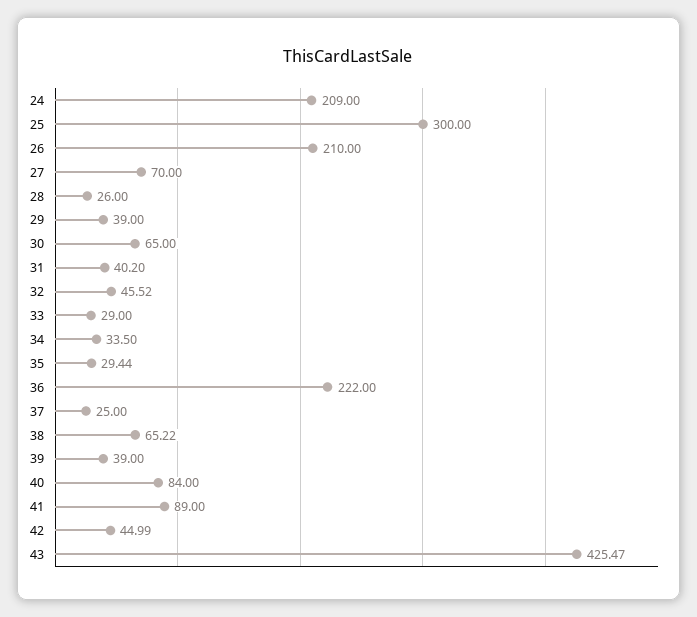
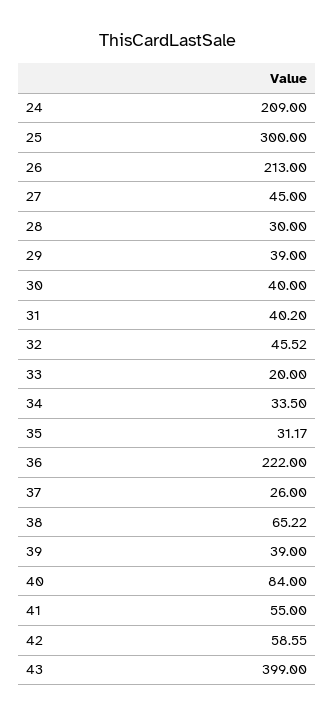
  {
    "24": 209,
    "25": 300,
-   "26": 210,
+   "26": 213,
-   "27": 70,
+   "27": 45,
-   "28": 26,
+   "28": 30,
    "29": 39,
-   "30": 65,
+   "30": 40,
    "31": 40.2,
    "32": 45.52,
-   "33": 29,
+   "33": 20,
    "34": 33.5,
-   "35": 29.44,
+   "35": 31.17,
    "36": 222,
-   "37": 25,
+   "37": 26,
    "38": 65.22,
    "39": 39,
    "40": 84,
-   "41": 89,
+   "41": 55,
-   "42": 44.99,
+   "42": 58.55,
-   "43": 425.47
+   "43": 399
  }

